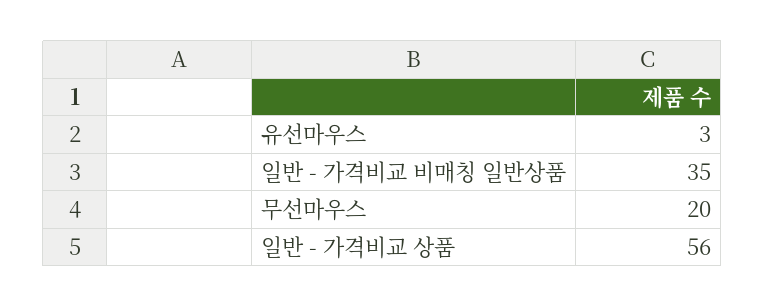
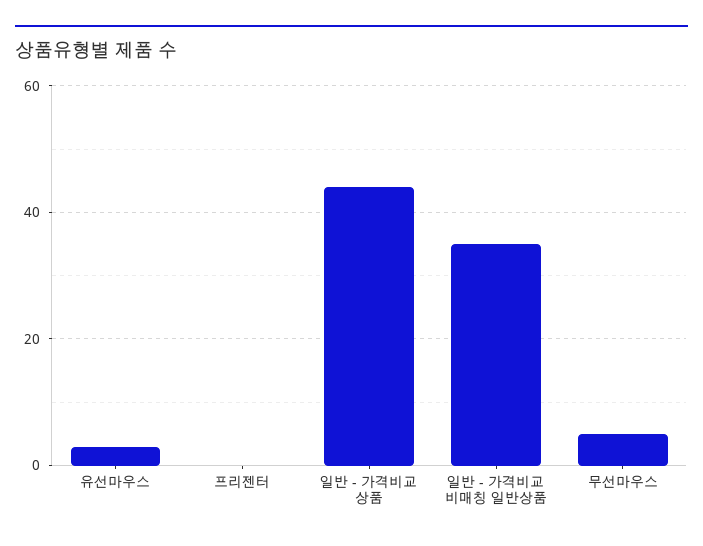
  {
    "유선마우스": 3,
    "일반 - 가격비교 비매칭 일반상품": 35,
-   "무선마우스": 20,
+   "무선마우스": 5,
-   "일반 - 가격비교 상품": 56
+   "일반 - 가격비교 상품": 45,
+   "프리젠터": 0
  }

